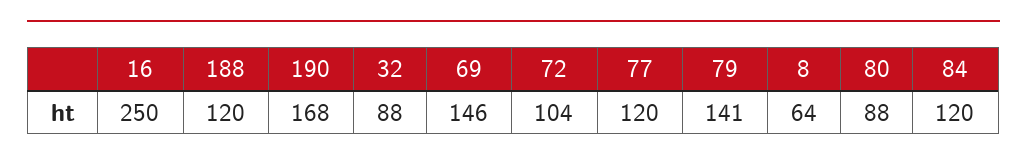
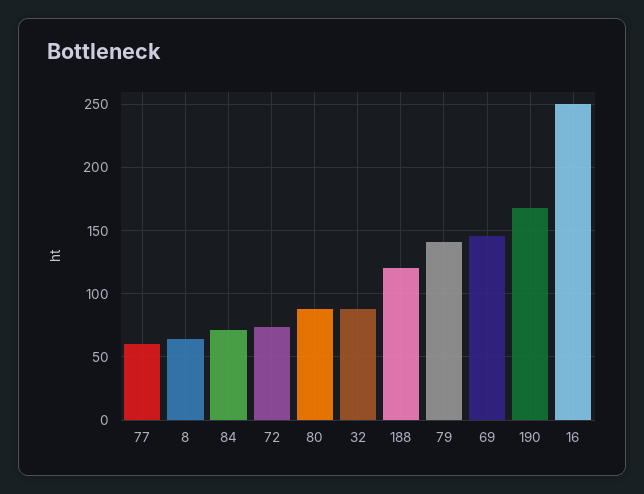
  {
    "16": 250,
    "188": 120,
    "190": 168,
    "32": 88,
    "69": 146,
-   "72": 104,
+   "72": 75,
-   "77": 120,
+   "77": 60,
    "79": 141,
    "8": 64,
    "80": 88,
-   "84": 120
+   "84": 70
  }

